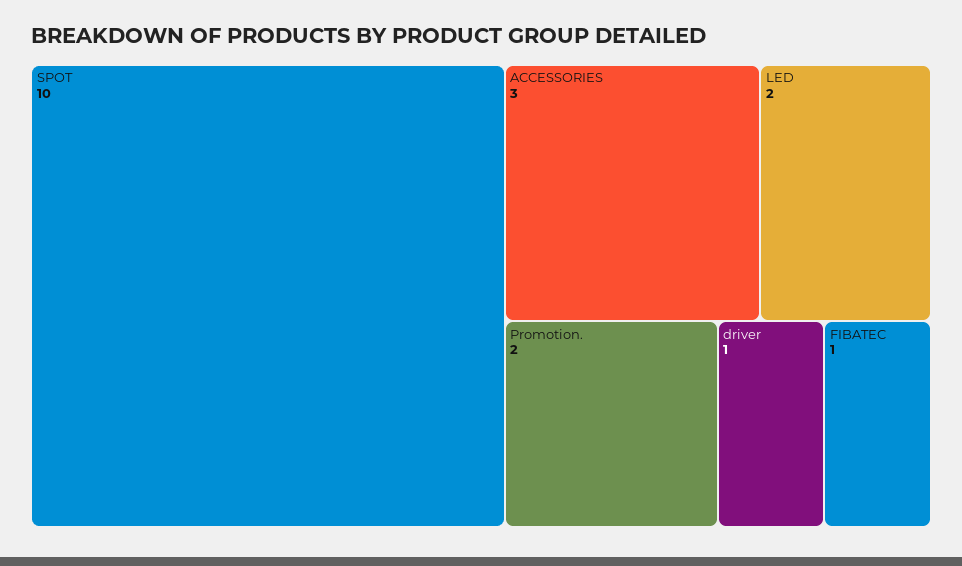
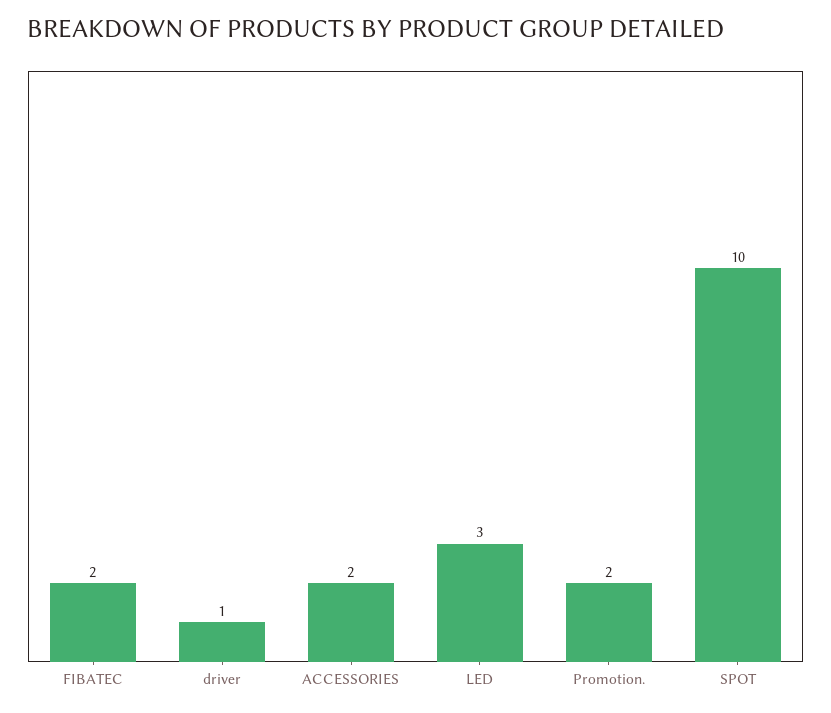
  {
    "SPOT": 10,
-   "ACCESSORIES": 3,
+   "ACCESSORIES": 2,
-   "LED": 2,
+   "LED": 3,
    "Promotion.": 2,
    "driver": 1,
-   "FIBATEC": 1
+   "FIBATEC": 2
  }

